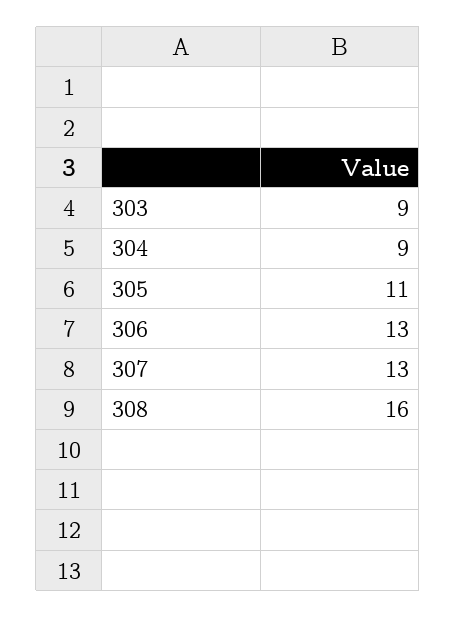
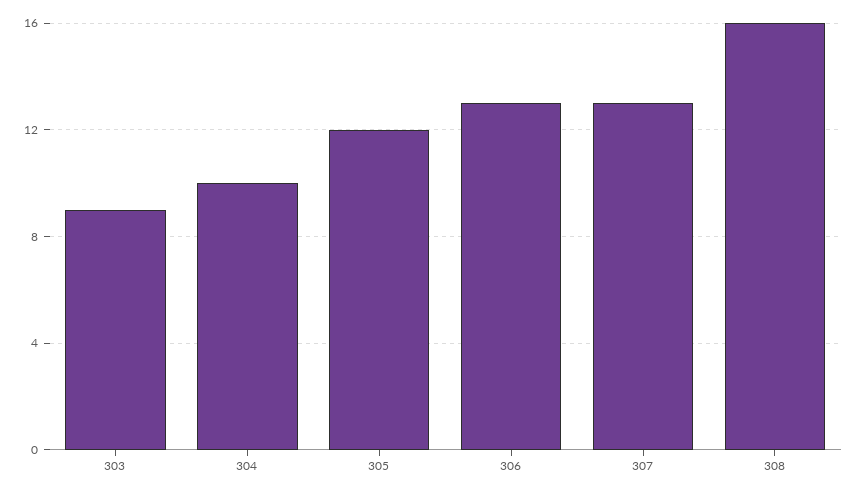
  {
    "303": 9,
-   "304": 9,
+   "304": 10,
-   "305": 11,
+   "305": 12,
    "306": 13,
    "307": 13,
    "308": 16
  }

